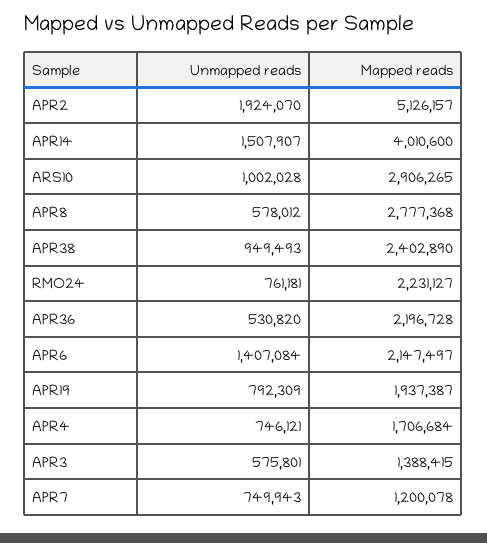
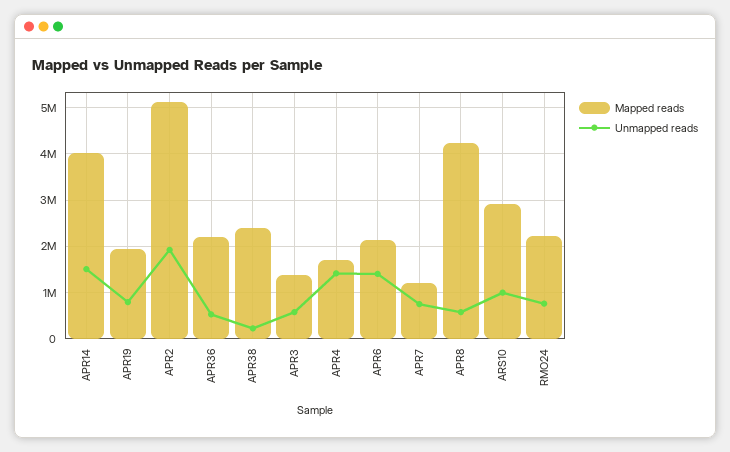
  {
    "Unmapped reads": {
      "APR2": 1924070,
      "APR14": 1507907,
      "ARS10": 1002028,
      "APR8": 578012,
-     "APR38": 949493,
+     "APR38": 200000,
      "RMO24": 761181,
      "APR36": 530820,
      "APR6": 1407084,
      "APR19": 792309,
-     "APR4": 746121,
+     "APR4": 1400000,
      "APR3": 575801,
      "APR7": 749943
    },
    "Mapped reads": {
      "APR2": 5126157,
      "APR14": 4010600,
      "ARS10": 2906265,
-     "APR8": 2777368,
+     "APR8": 4200000,
      "APR38": 2402890,
      "RMO24": 2231127,
      "APR36": 2196728,
      "APR6": 2147497,
      "APR19": 1937387,
      "APR4": 1706684,
      "APR3": 1388415,
      "APR7": 1200078
    }
  }

